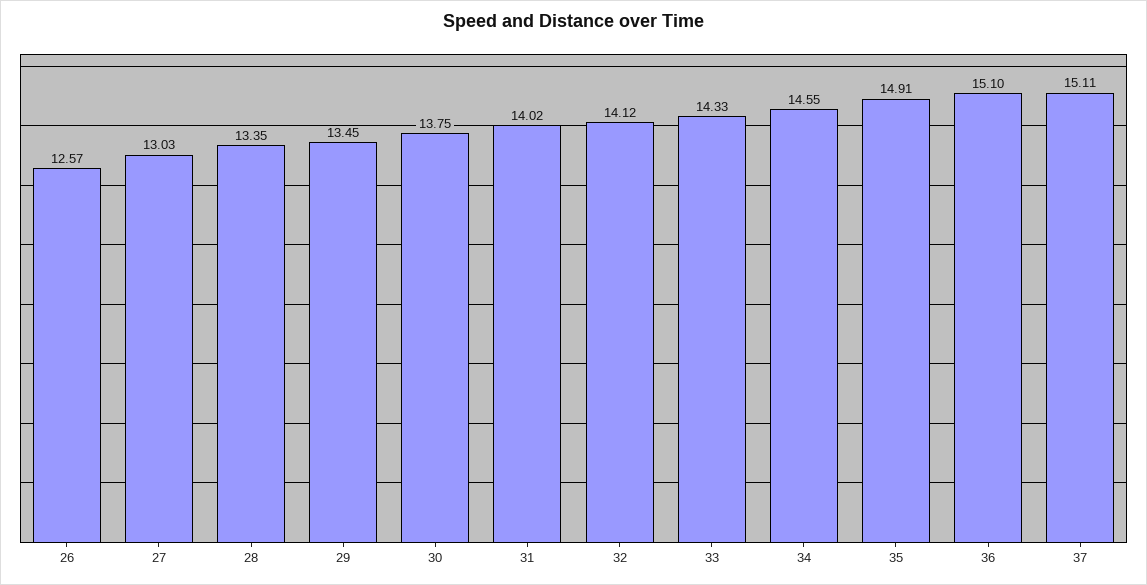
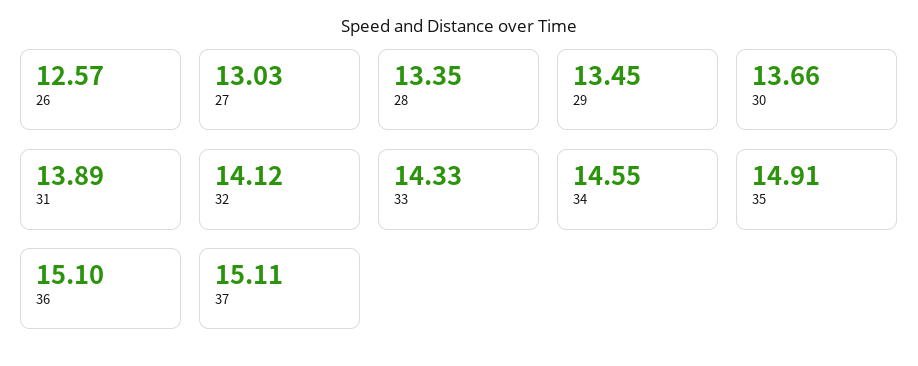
  {
    "26": 12.57,
    "27": 13.03,
    "28": 13.35,
    "29": 13.45,
-   "30": 13.75,
+   "30": 13.66,
-   "31": 14.02,
+   "31": 13.89,
    "32": 14.12,
    "33": 14.33,
    "34": 14.55,
    "35": 14.91,
    "36": 15.1,
    "37": 15.11
  }

